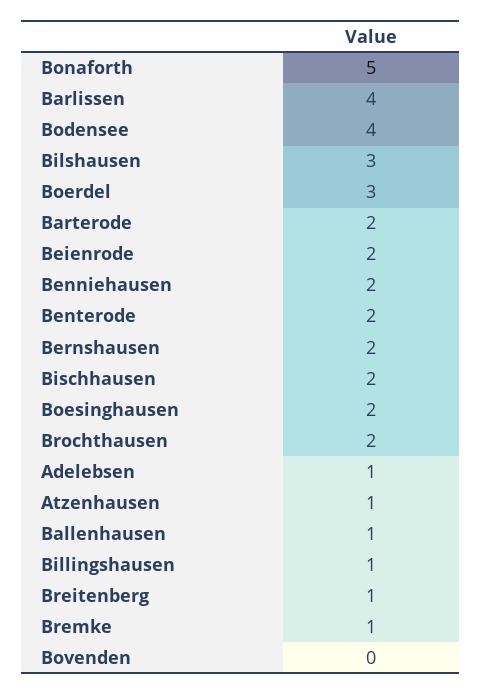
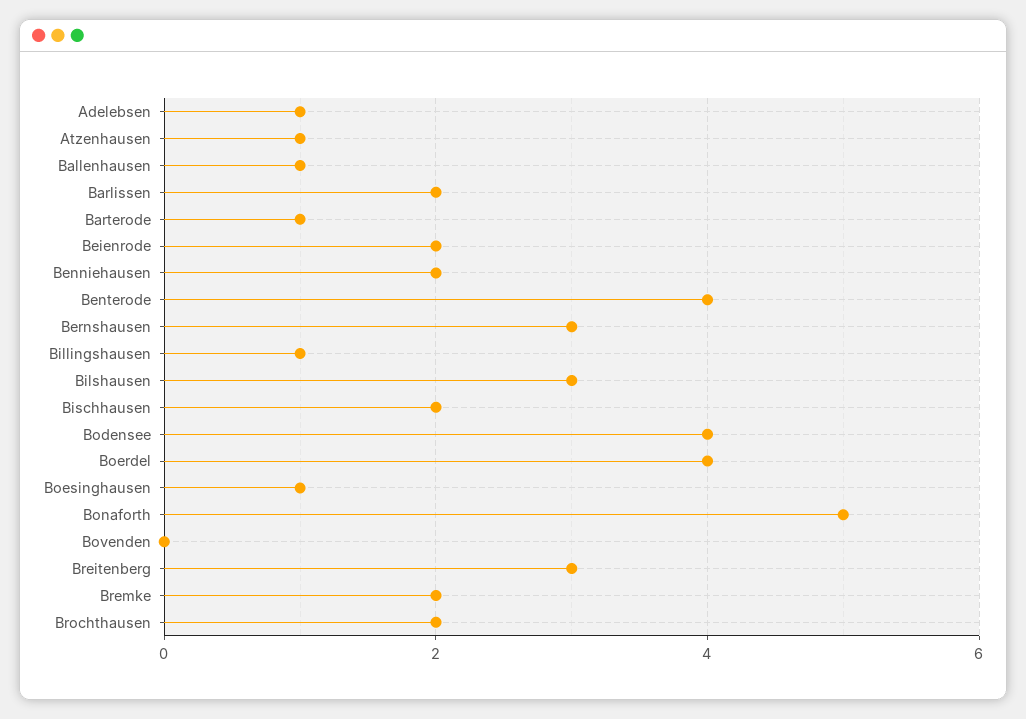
  {
    "Bonaforth": 5,
-   "Barlissen": 4,
+   "Barlissen": 2,
    "Bodensee": 4,
    "Bilshausen": 3,
-   "Boerdel": 3,
+   "Boerdel": 4,
-   "Barterode": 2,
+   "Barterode": 1,
    "Beienrode": 2,
    "Benniehausen": 2,
-   "Benterode": 2,
+   "Benterode": 4,
-   "Bernshausen": 2,
+   "Bernshausen": 3,
    "Bischhausen": 2,
-   "Boesinghausen": 2,
+   "Boesinghausen": 1,
    "Brochthausen": 2,
    "Adelebsen": 1,
    "Atzenhausen": 1,
    "Ballenhausen": 1,
    "Billingshausen": 1,
-   "Breitenberg": 1,
+   "Breitenberg": 3,
-   "Bremke": 1,
+   "Bremke": 2,
    "Bovenden": 0
  }

